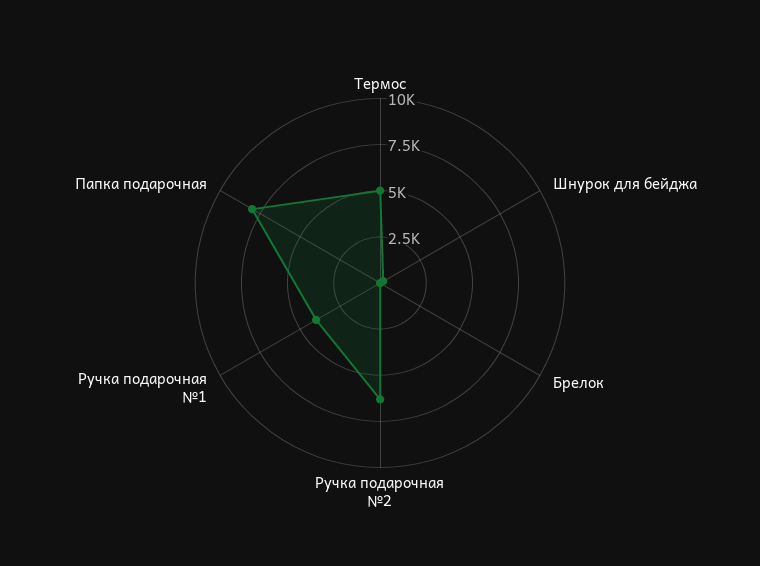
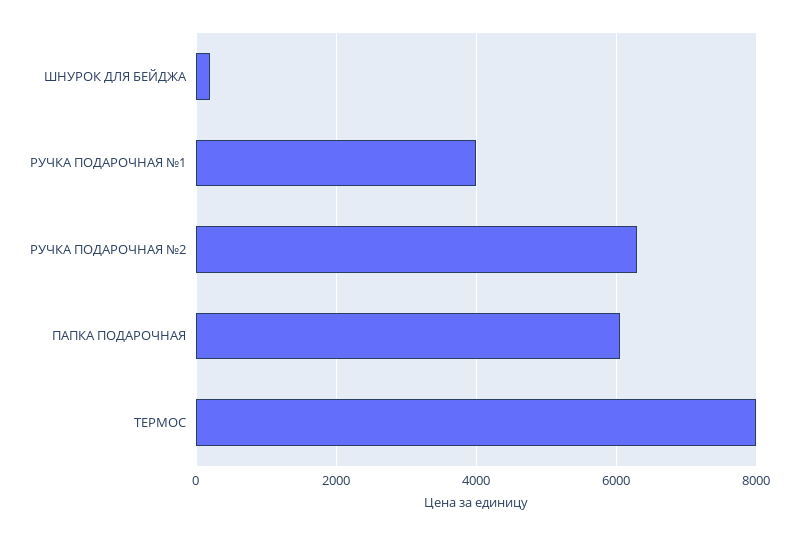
  {
-   "Термос": 5000,
+   "Термос": 8000,
    "Шнурок для бейджа": 200,
-   "Брелок": 0,
    "Ручка подарочная №2": 6400,
    "Ручка подарочная №1": 4000,
-   "Папка подарочная": 8000
+   "Папка подарочная": 6000
  }

